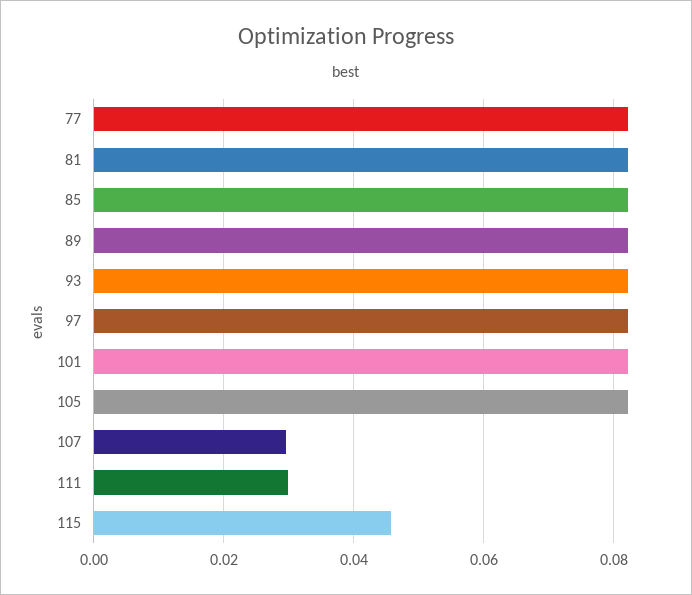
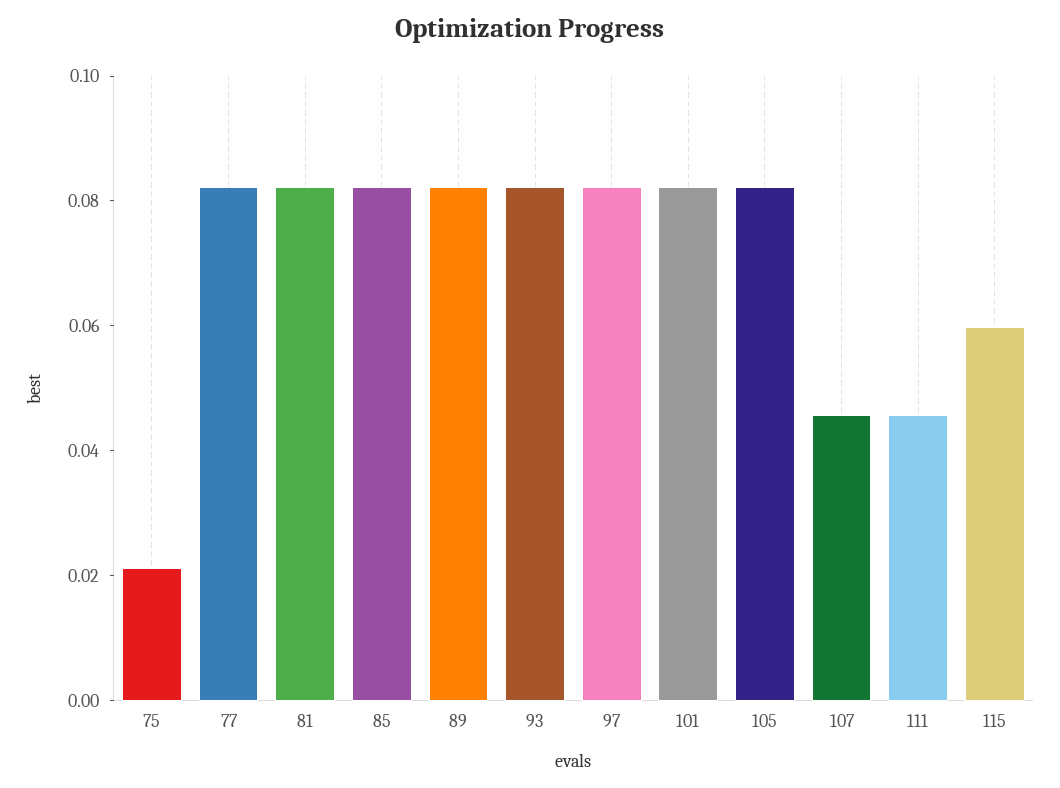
  {
    "77": 0.082,
    "81": 0.082,
    "85": 0.082,
    "89": 0.082,
    "93": 0.082,
    "97": 0.082,
    "101": 0.082,
    "105": 0.082,
-   "107": 0.03,
+   "107": 0.045,
-   "111": 0.03,
+   "111": 0.045,
-   "115": 0.046
+   "115": 0.06,
+   "75": 0.02
  }

